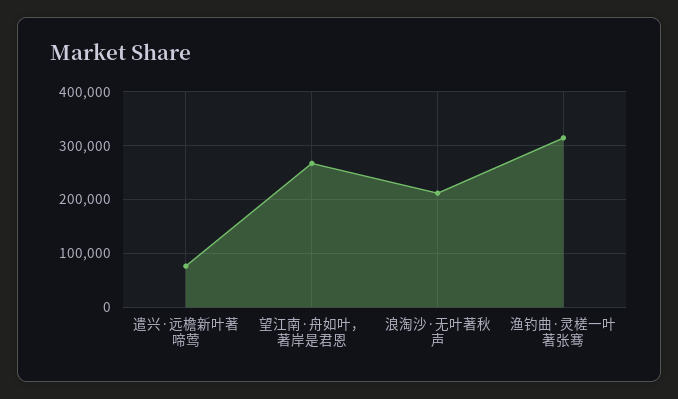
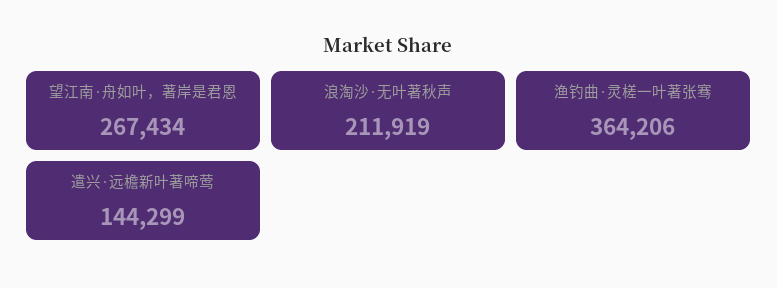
  {
-   "遣兴·远檐新叶著啼莺": 80000,
+   "遣兴·远檐新叶著啼莺": 144299,
    "望江南·舟如叶，著岸是君恩": 267434,
    "浪淘沙·无叶著秋声": 211919,
-   "渔钓曲·灵槎一叶著张骞": 320000
+   "渔钓曲·灵槎一叶著张骞": 364206
  }

